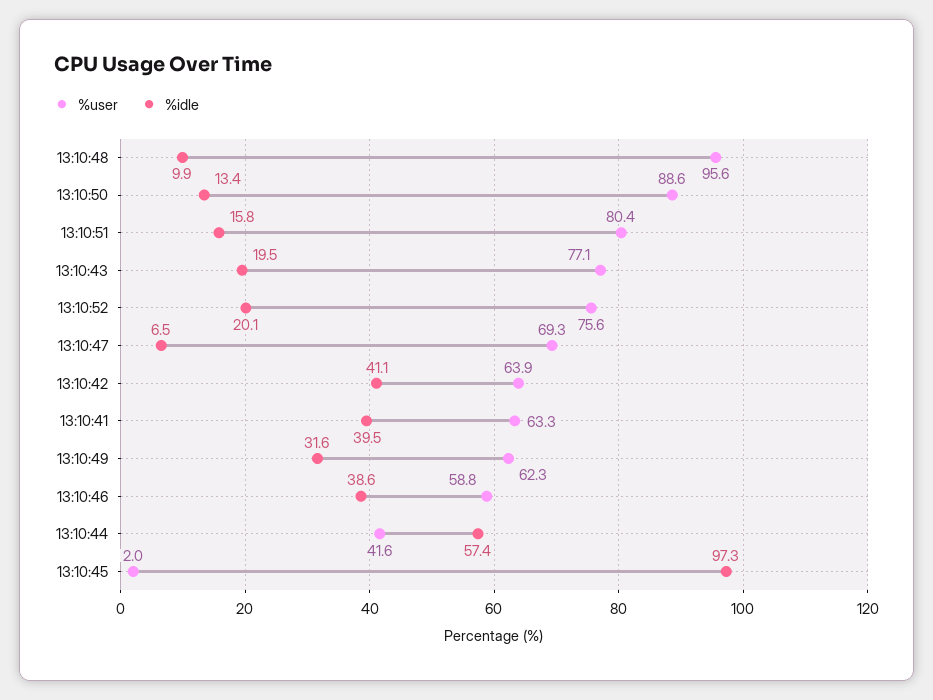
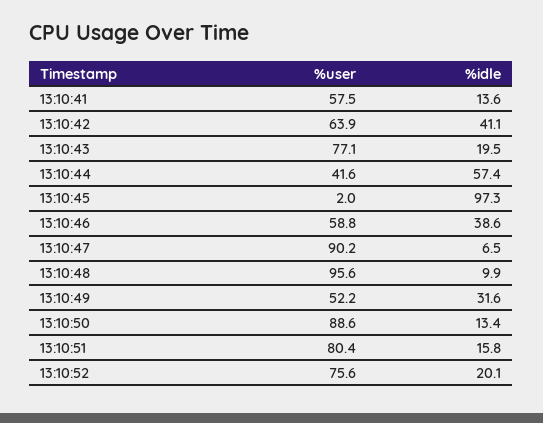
  {
    "%user": {
      "13:10:48": 95.6,
      "13:10:50": 88.6,
      "13:10:51": 80.4,
      "13:10:43": 77.1,
      "13:10:52": 75.6,
-     "13:10:47": 69.3,
+     "13:10:47": 90.2,
      "13:10:42": 63.9,
-     "13:10:41": 63.3,
+     "13:10:41": 57.5,
-     "13:10:49": 62.3,
+     "13:10:49": 52.2,
      "13:10:46": 58.8,
      "13:10:44": 41.6,
      "13:10:45": 2
    },
    "%idle": {
      "13:10:48": 9.9,
      "13:10:50": 13.4,
      "13:10:51": 15.8,
      "13:10:43": 19.5,
      "13:10:52": 20.1,
      "13:10:47": 6.5,
      "13:10:42": 41.1,
-     "13:10:41": 39.5,
+     "13:10:41": 13.6,
      "13:10:49": 31.6,
      "13:10:46": 38.6,
      "13:10:44": 57.4,
      "13:10:45": 97.3
    }
  }

